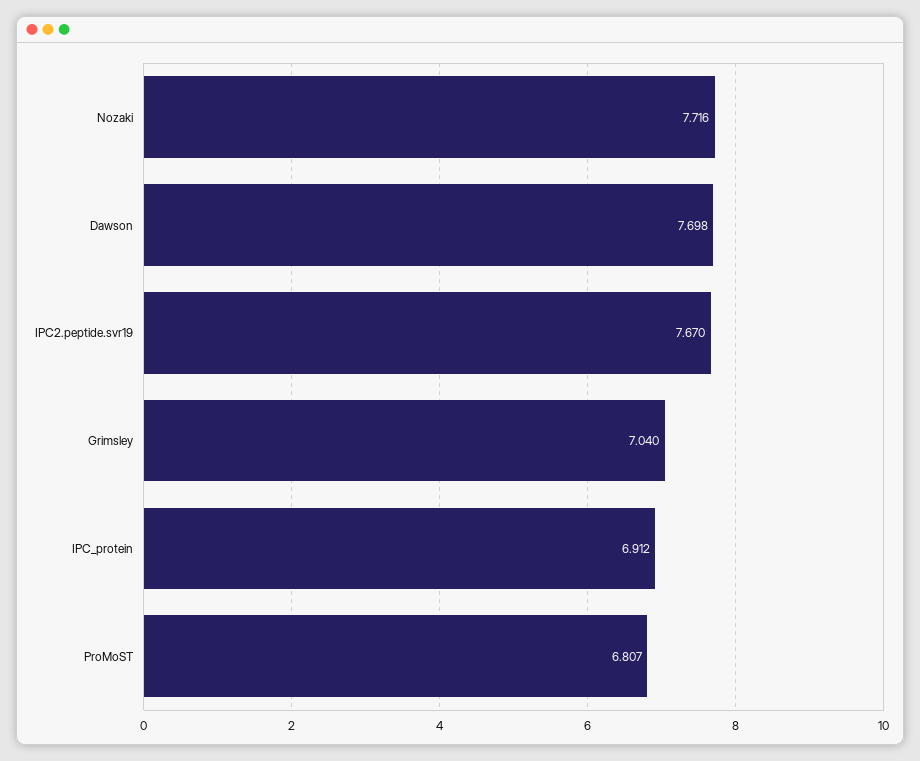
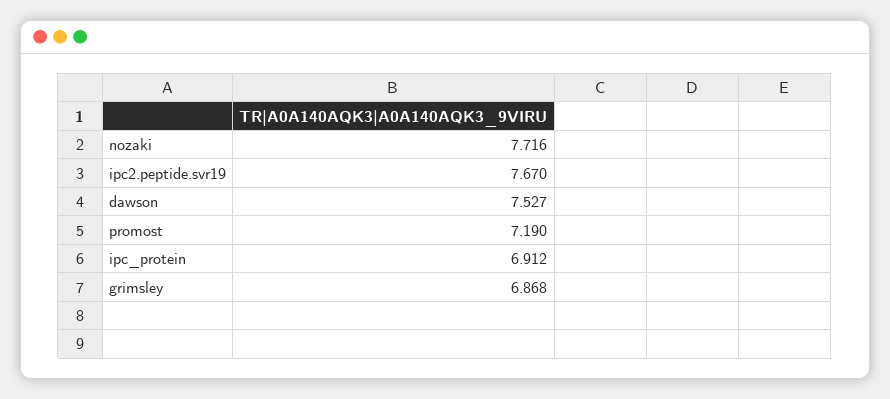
  {
    "Nozaki": 7.716,
-   "Dawson": 7.698,
+   "Dawson": 7.527,
    "IPC2.peptide.svr19": 7.67,
-   "Grimsley": 7.04,
+   "Grimsley": 6.868,
    "IPC_protein": 6.912,
-   "ProMoST": 6.807
+   "ProMoST": 7.19
  }

